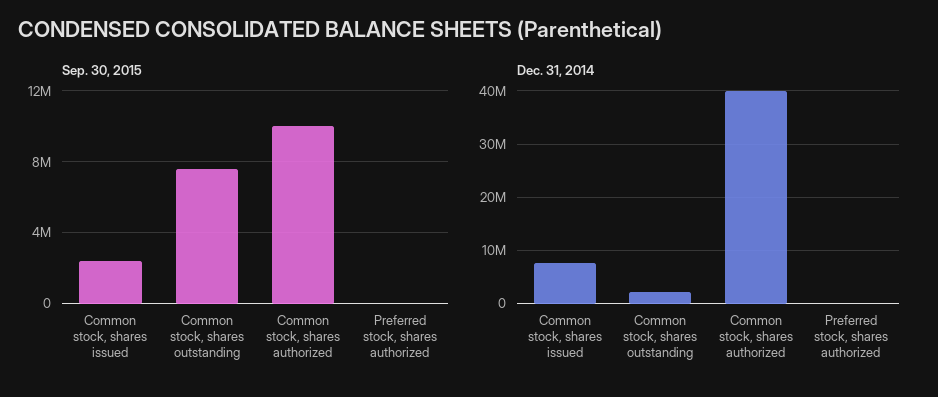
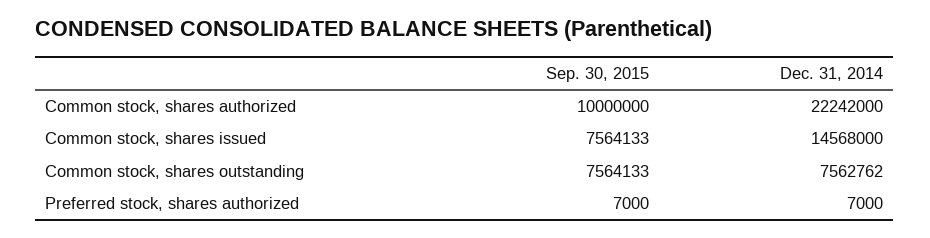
  {
    "Sep. 30, 2015": {
-     "Common stock, shares issued": 2500000,
+     "Common stock, shares issued": 7564133,
      "Common stock, shares outstanding": 7564133,
      "Common stock, shares authorized": 10000000,
      "Preferred stock, shares authorized": 7000
    },
    "Dec. 31, 2014": {
-     "Common stock, shares issued": 8000000,
+     "Common stock, shares issued": 14568000,
-     "Common stock, shares outstanding": 2000000,
+     "Common stock, shares outstanding": 7562762,
-     "Common stock, shares authorized": 40000000,
+     "Common stock, shares authorized": 22242000,
      "Preferred stock, shares authorized": 7000
    }
  }

